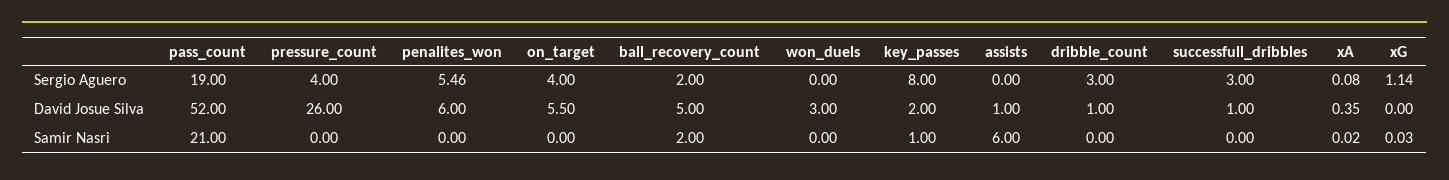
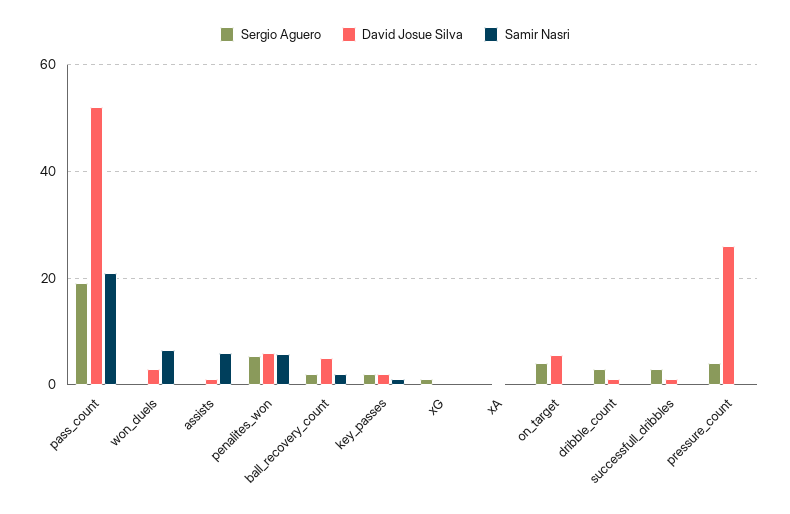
  {
    "Sergio Aguero": {
      "pass_count": 19,
      "pressure_count": 4,
      "penalites_won": 5.46,
      "on_target": 4,
      "ball_recovery_count": 2,
      "won_duels": 0,
-     "key_passes": 8,
+     "key_passes": 2,
      "assists": 0,
      "dribble_count": 3,
      "successfull_dribbles": 3,
      "xA": 0.08,
      "xG": 1.14
    },
    "David Josue Silva": {
      "pass_count": 52,
      "pressure_count": 26,
      "penalites_won": 6,
      "on_target": 5.5,
      "ball_recovery_count": 5,
      "won_duels": 3,
      "key_passes": 2,
      "assists": 1,
      "dribble_count": 1,
      "successfull_dribbles": 1,
      "xA": 0.35,
      "xG": 0
    },
    "Samir Nasri": {
      "pass_count": 21,
      "pressure_count": 0,
-     "penalites_won": 0,
+     "penalites_won": 6,
      "on_target": 0,
      "ball_recovery_count": 2,
-     "won_duels": 0,
+     "won_duels": 6,
      "key_passes": 1,
      "assists": 6,
      "dribble_count": 0,
      "successfull_dribbles": 0,
      "xA": 0.02,
      "xG": 0.03
    }
  }

